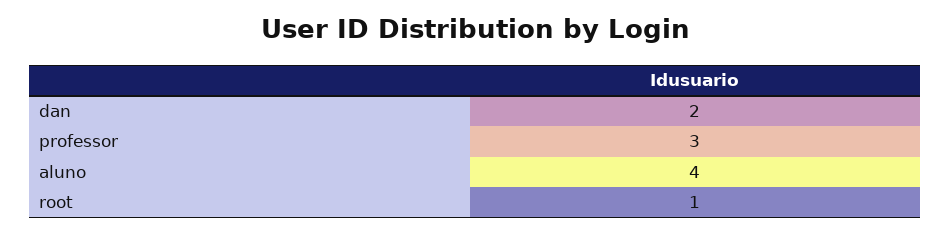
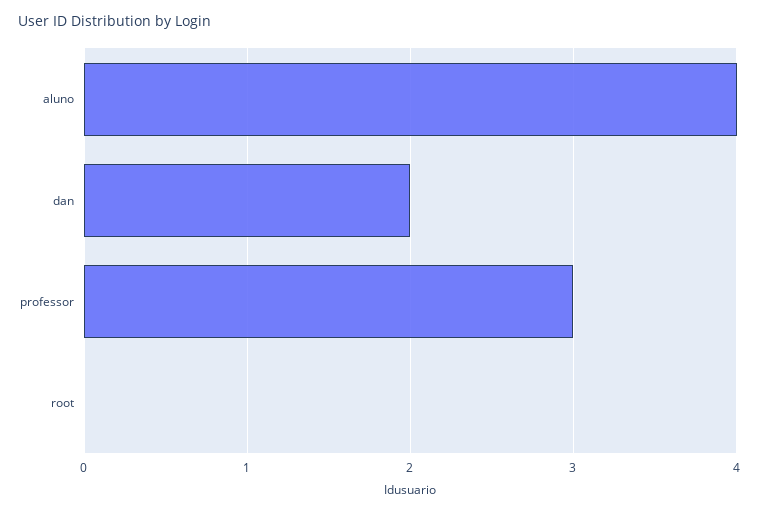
  {
    "dan": 2,
    "professor": 3,
    "aluno": 4,
-   "root": 1
+   "root": 0
  }

